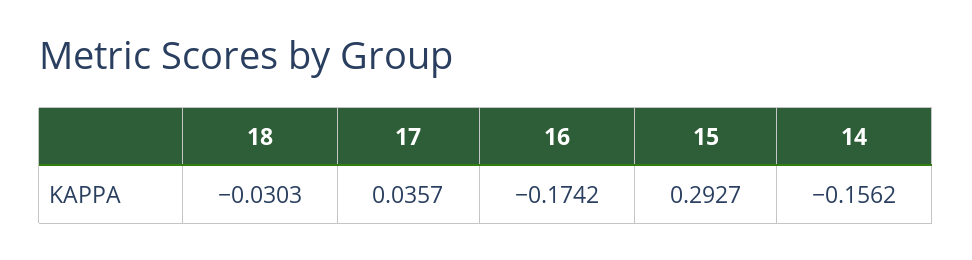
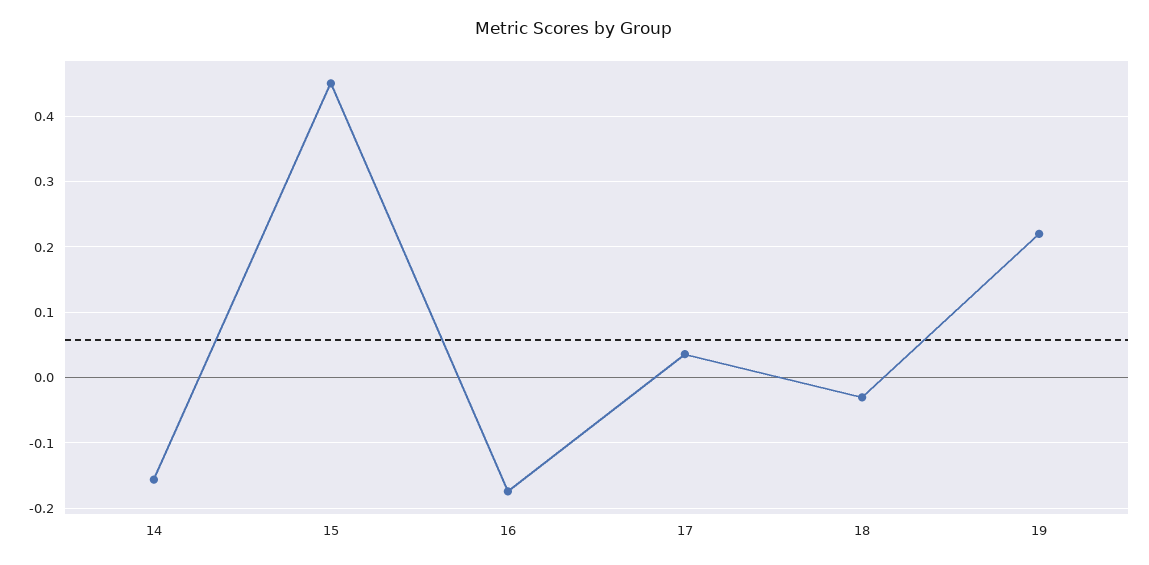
  {
    "18": -0.0303,
    "17": 0.0357,
    "16": -0.1742,
-   "15": 0.2927,
+   "15": 0.45,
-   "14": -0.1562
+   "14": -0.1562,
+   "19": 0.22
  }

